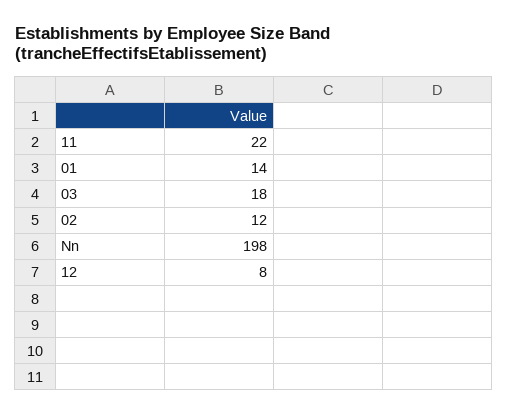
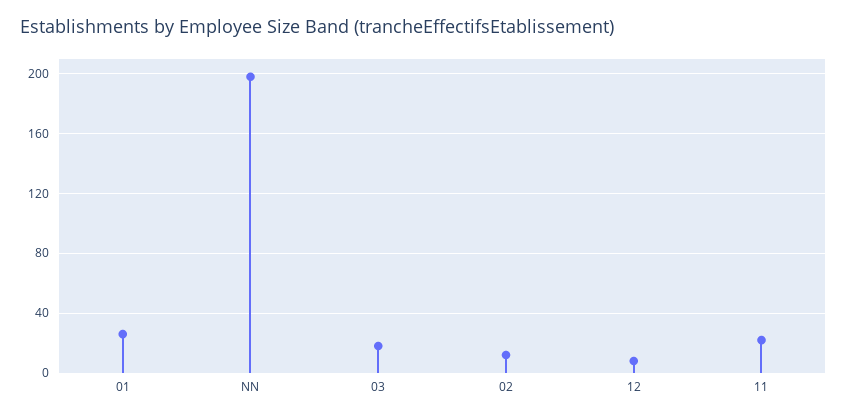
  {
    "11": 22,
-   "01": 14,
+   "01": 25,
    "03": 18,
    "02": 12,
    "Nn": 198,
    "12": 8
  }

